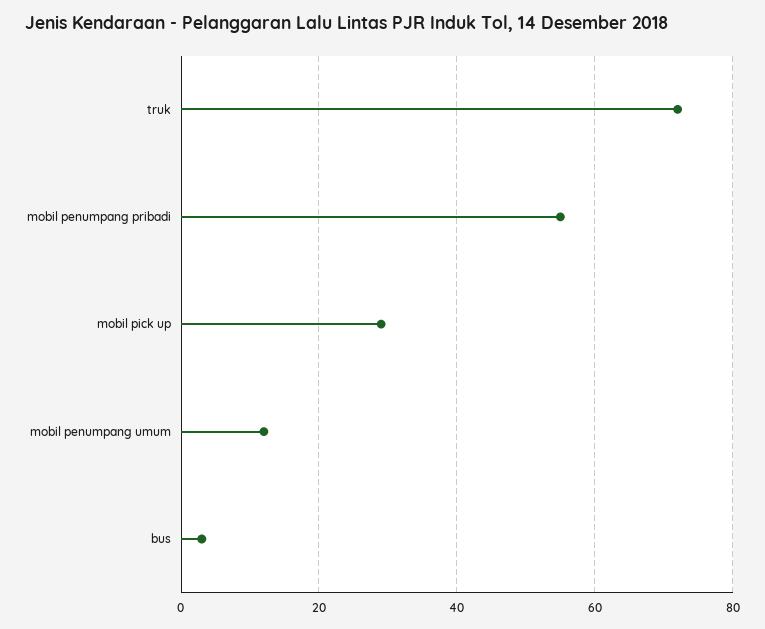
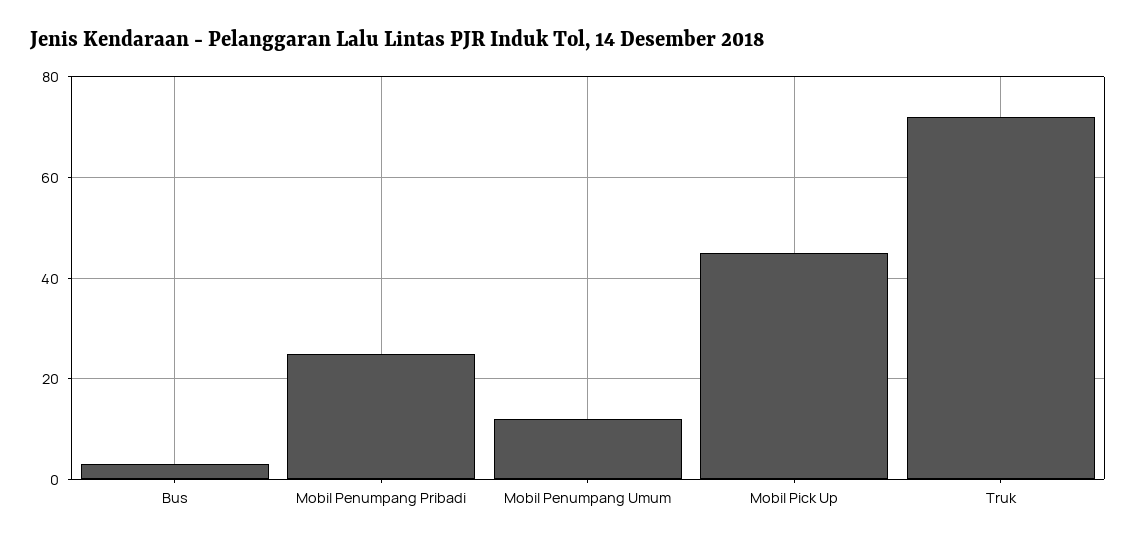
  {
    "truk": 70,
-   "mobil penumpang pribadi": 55,
+   "mobil penumpang pribadi": 25,
-   "mobil pick up": 30,
+   "mobil pick up": 45,
    "mobil penumpang umum": 10,
    "bus": 5
  }

